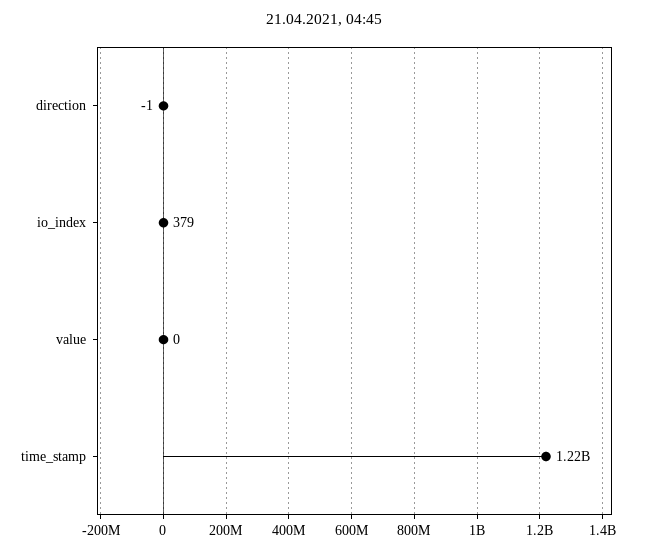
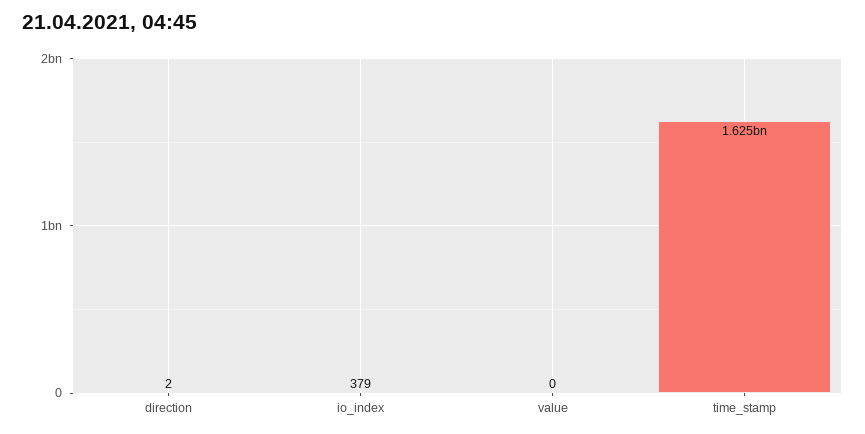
  {
-   "direction": -1,
+   "direction": 2,
    "io_index": 379,
    "value": 0,
-   "time_stamp": 1220000000
+   "time_stamp": 1625000000
  }

